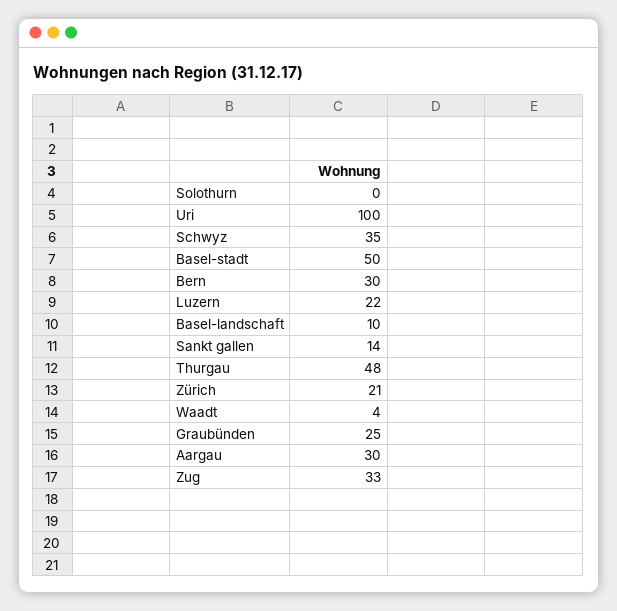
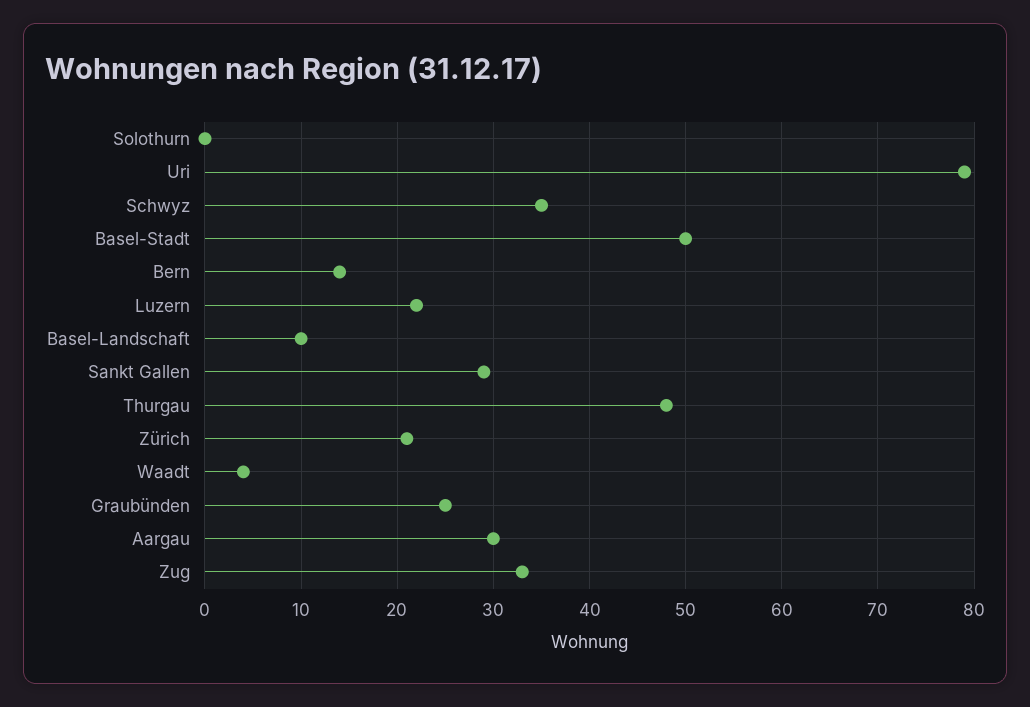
  {
    "Solothurn": 0,
-   "Uri": 100,
+   "Uri": 79,
    "Schwyz": 35,
    "Basel-stadt": 50,
-   "Bern": 30,
+   "Bern": 14,
    "Luzern": 22,
    "Basel-landschaft": 10,
-   "Sankt gallen": 14,
+   "Sankt gallen": 29,
    "Thurgau": 48,
    "Zürich": 21,
    "Waadt": 4,
    "Graubünden": 25,
    "Aargau": 30,
    "Zug": 33
  }

